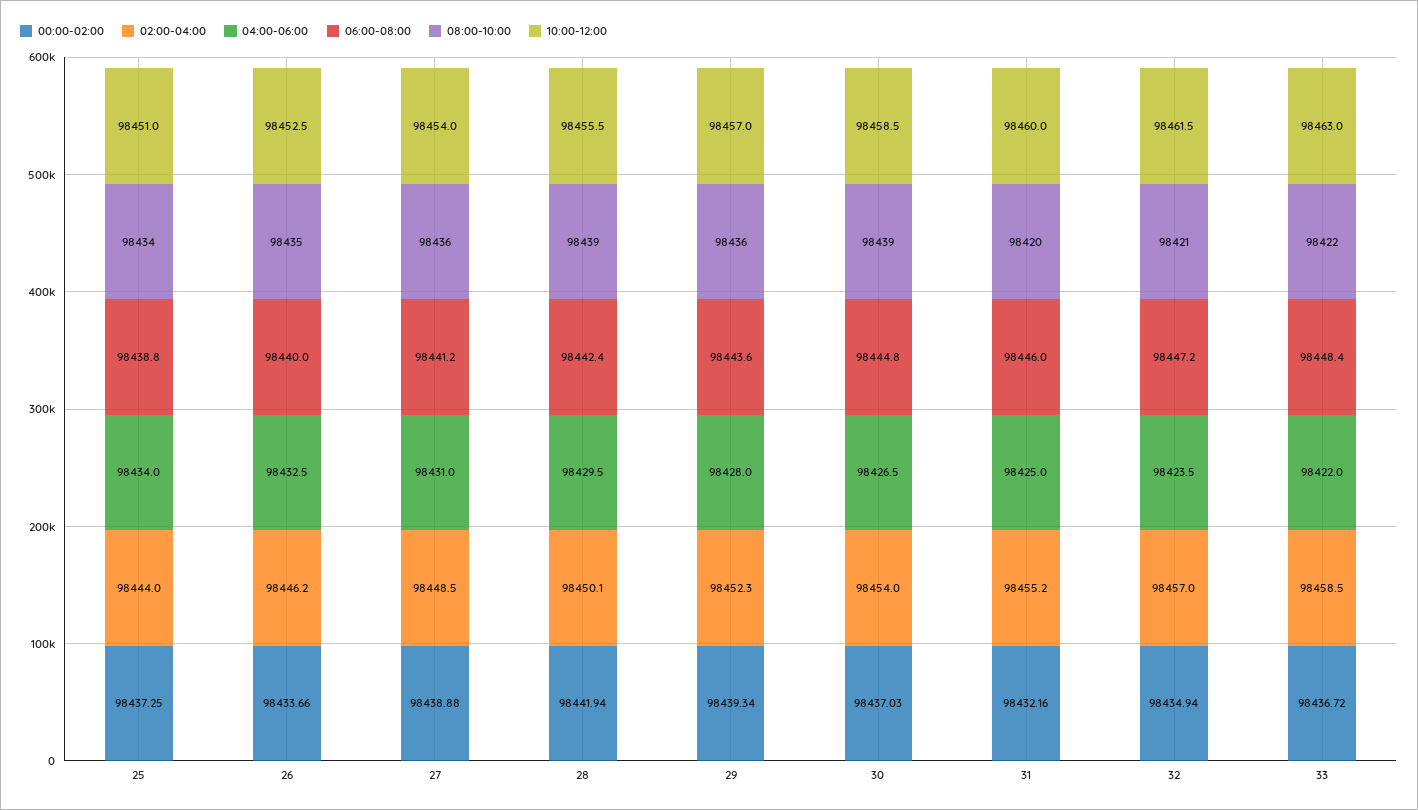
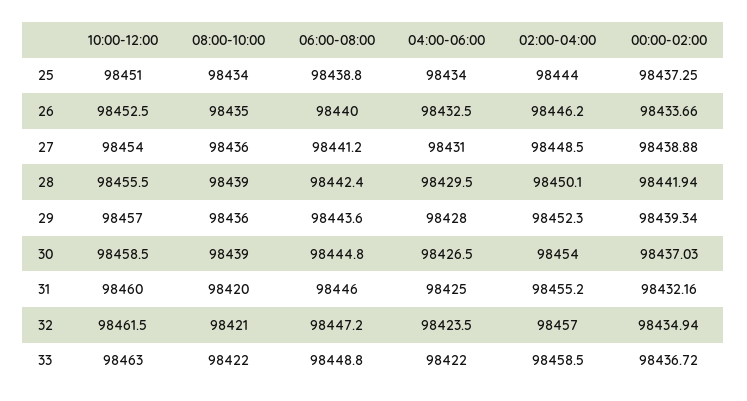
  {
    "00:00-02:00": {
      "25": 98437.25,
      "26": 98433.66,
      "27": 98438.88,
      "28": 98441.94,
      "29": 98439.34,
      "30": 98437.03,
      "31": 98432.16,
      "32": 98434.94,
      "33": 98436.72
    },
    "02:00-04:00": {
      "25": 98444,
      "26": 98446.2,
      "27": 98448.5,
      "28": 98450.1,
      "29": 98452.3,
      "30": 98454,
      "31": 98455.2,
      "32": 98457,
      "33": 98458.5
    },
    "04:00-06:00": {
      "25": 98434,
      "26": 98432.5,
      "27": 98431,
      "28": 98429.5,
      "29": 98428,
      "30": 98426.5,
      "31": 98425,
      "32": 98423.5,
      "33": 98422
    },
    "06:00-08:00": {
      "25": 98438.8,
      "26": 98440,
      "27": 98441.2,
      "28": 98442.4,
      "29": 98443.6,
      "30": 98444.8,
      "31": 98446,
      "32": 98447.2,
-     "33": 98448.4
+     "33": 98448.8
    },
    "08:00-10:00": {
      "25": 98434,
      "26": 98435,
      "27": 98436,
      "28": 98439,
      "29": 98436,
      "30": 98439,
      "31": 98420,
      "32": 98421,
      "33": 98422
    },
    "10:00-12:00": {
      "25": 98451,
      "26": 98452.5,
      "27": 98454,
      "28": 98455.5,
      "29": 98457,
      "30": 98458.5,
      "31": 98460,
      "32": 98461.5,
      "33": 98463
    }
  }

